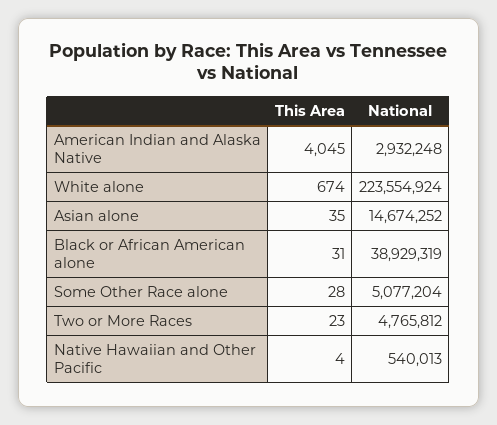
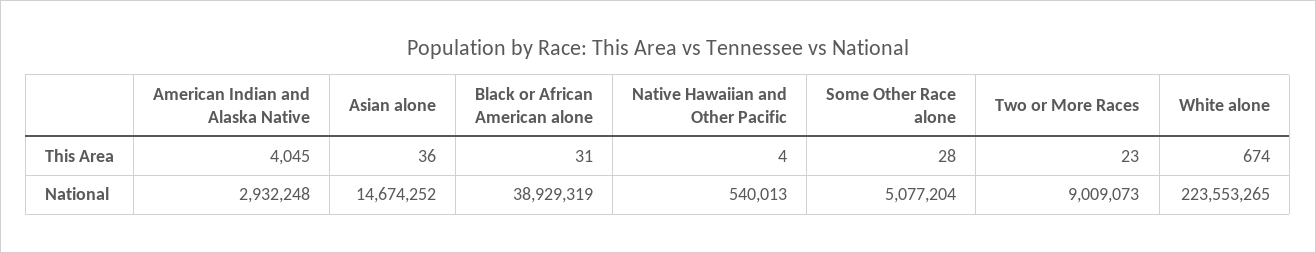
  {
    "This Area": {
      "American Indian and Alaska Native": 4045,
      "White alone": 674,
-     "Asian alone": 35,
+     "Asian alone": 36,
      "Black or African American alone": 31,
      "Some Other Race alone": 28,
      "Two or More Races": 23,
      "Native Hawaiian and Other Pacific": 4
    },
    "National": {
      "American Indian and Alaska Native": 2932248,
-     "White alone": 223554924,
+     "White alone": 223553265,
      "Asian alone": 14674252,
      "Black or African American alone": 38929319,
      "Some Other Race alone": 5077204,
-     "Two or More Races": 4765812,
+     "Two or More Races": 9009073,
      "Native Hawaiian and Other Pacific": 540013
    }
  }

